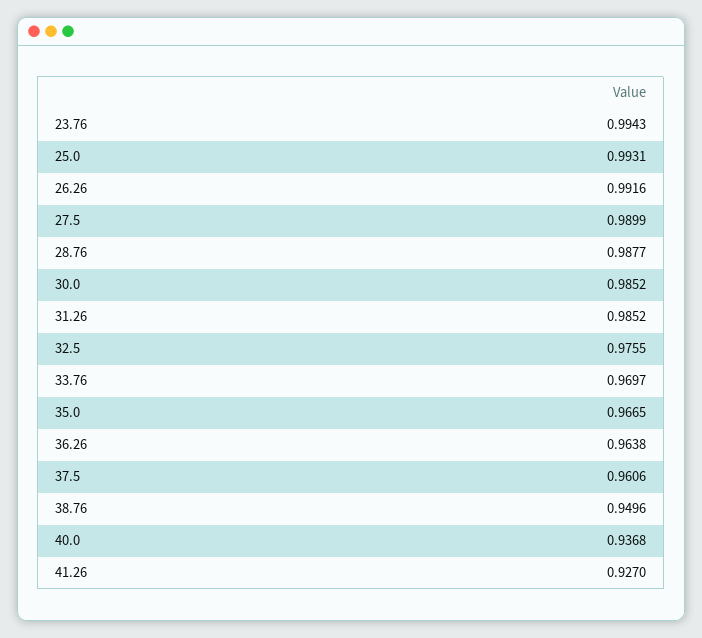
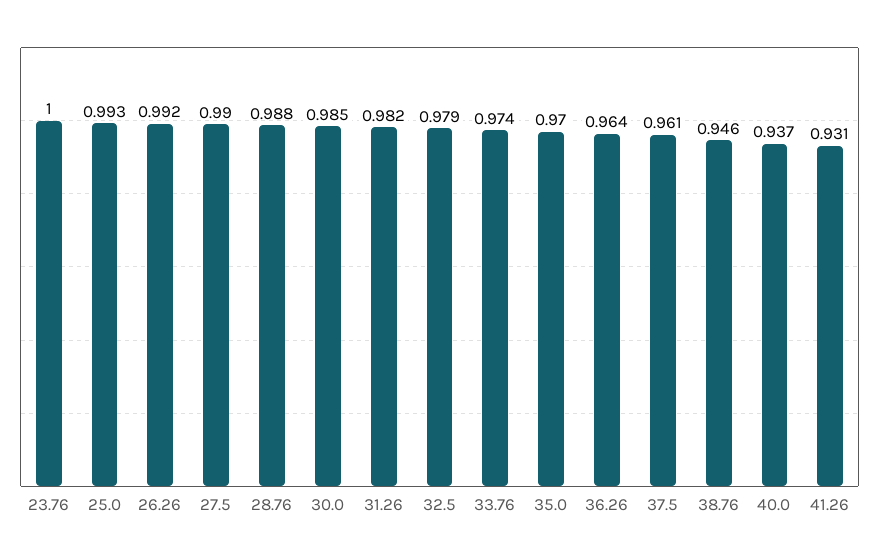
  {
-   "23.76": 0.9943,
+   "23.76": 1,
    "25.0": 0.9931,
    "26.26": 0.9916,
    "27.5": 0.9899,
    "28.76": 0.9877,
    "30.0": 0.9852,
-   "31.26": 0.9852,
+   "31.26": 0.982,
-   "32.5": 0.9755,
+   "32.5": 0.979,
-   "33.76": 0.9697,
+   "33.76": 0.974,
-   "35.0": 0.9665,
+   "35.0": 0.97,
    "36.26": 0.9638,
    "37.5": 0.9606,
-   "38.76": 0.9496,
+   "38.76": 0.946,
    "40.0": 0.9368,
-   "41.26": 0.927
+   "41.26": 0.931
  }

